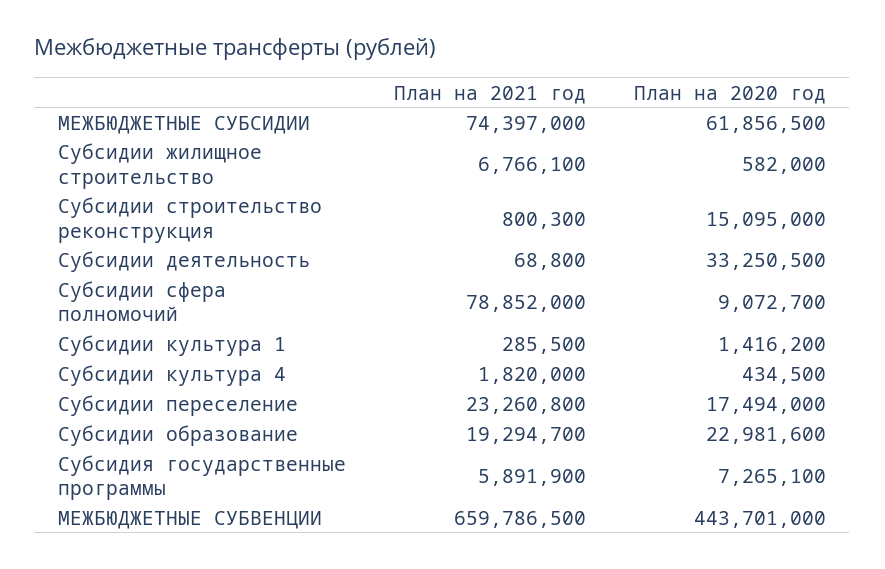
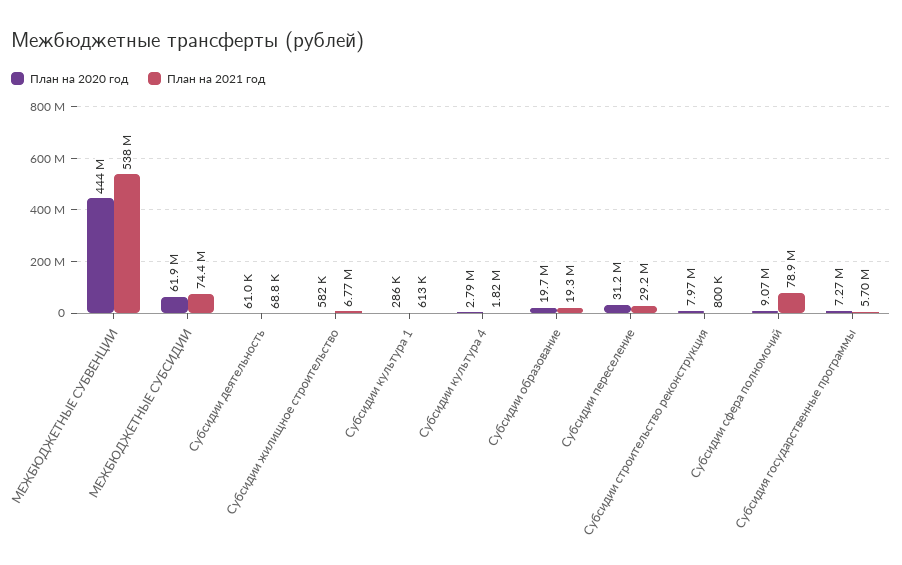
  {
    "План на 2021 год": {
      "МЕЖБЮДЖЕТНЫЕ СУБСИДИИ": 74397000,
      "Субсидии жилищное строительство": 6766100,
      "Субсидии строительство реконструкция": 800300,
      "Субсидии деятельность": 68800,
      "Субсидии сфера полномочий": 78852000,
-     "Субсидии культура 1": 285500,
+     "Субсидии культура 1": 613000,
      "Субсидии культура 4": 1820000,
-     "Субсидии переселение": 23260800,
+     "Субсидии переселение": 29200000,
      "Субсидии образование": 19294700,
-     "Субсидия государственные программы": 5891900,
+     "Субсидия государственные программы": 5700000,
-     "МЕЖБЮДЖЕТНЫЕ СУБВЕНЦИИ": 659786500
+     "МЕЖБЮДЖЕТНЫЕ СУБВЕНЦИИ": 538000000
    },
    "План на 2020 год": {
      "МЕЖБЮДЖЕТНЫЕ СУБСИДИИ": 61856500,
      "Субсидии жилищное строительство": 582000,
-     "Субсидии строительство реконструкция": 15095000,
+     "Субсидии строительство реконструкция": 7970000,
-     "Субсидии деятельность": 33250500,
+     "Субсидии деятельность": 61000,
      "Субсидии сфера полномочий": 9072700,
-     "Субсидии культура 1": 1416200,
+     "Субсидии культура 1": 286000,
-     "Субсидии культура 4": 434500,
+     "Субсидии культура 4": 2790000,
-     "Субсидии переселение": 17494000,
+     "Субсидии переселение": 31200000,
-     "Субсидии образование": 22981600,
+     "Субсидии образование": 19700000,
      "Субсидия государственные программы": 7265100,
      "МЕЖБЮДЖЕТНЫЕ СУБВЕНЦИИ": 443701000
    }
  }

